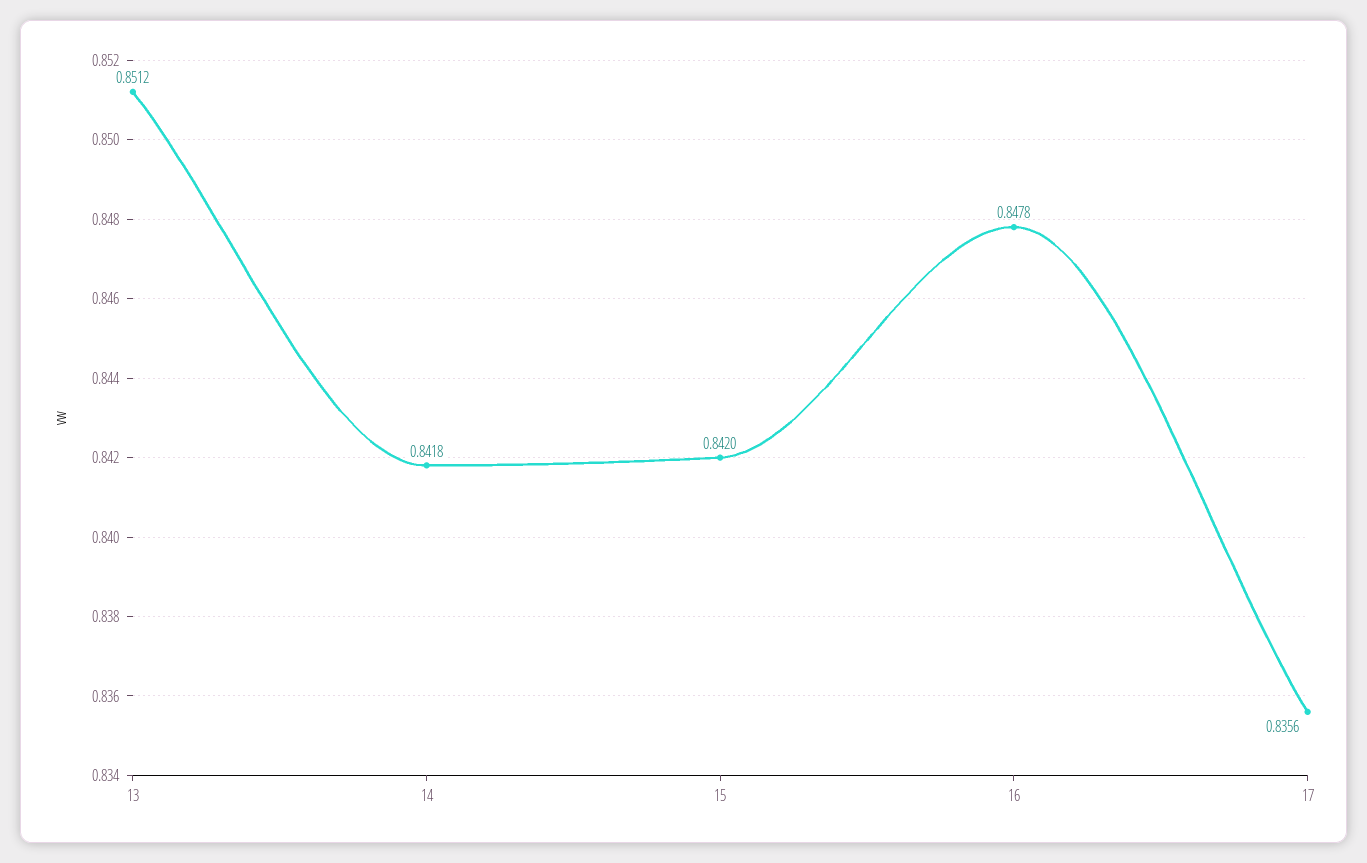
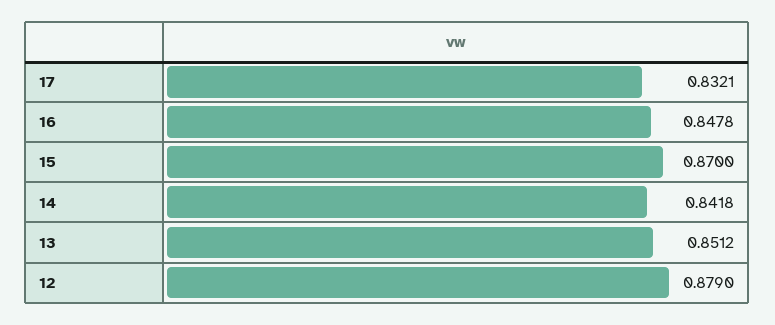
  {
    "13": 0.8512,
    "14": 0.8418,
-   "15": 0.842,
+   "15": 0.87,
    "16": 0.8478,
-   "17": 0.8356
+   "17": 0.8321,
+   "12": 0.879
  }

